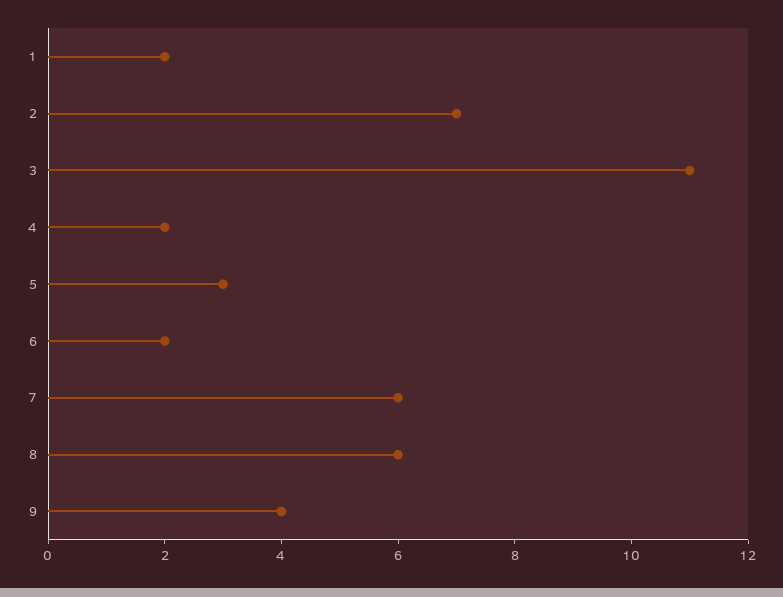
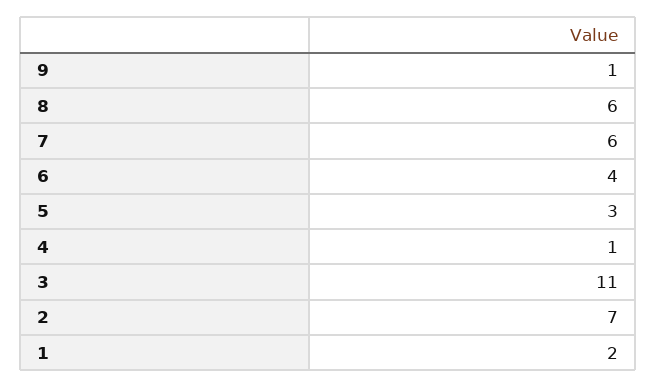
  {
    "1": 2,
    "2": 7,
    "3": 11,
-   "4": 2,
+   "4": 1,
    "5": 3,
-   "6": 2,
+   "6": 4,
    "7": 6,
    "8": 6,
-   "9": 4
+   "9": 1
  }

